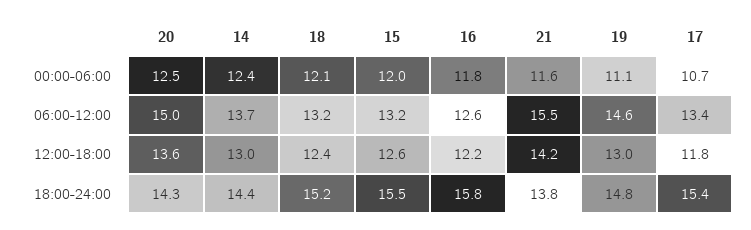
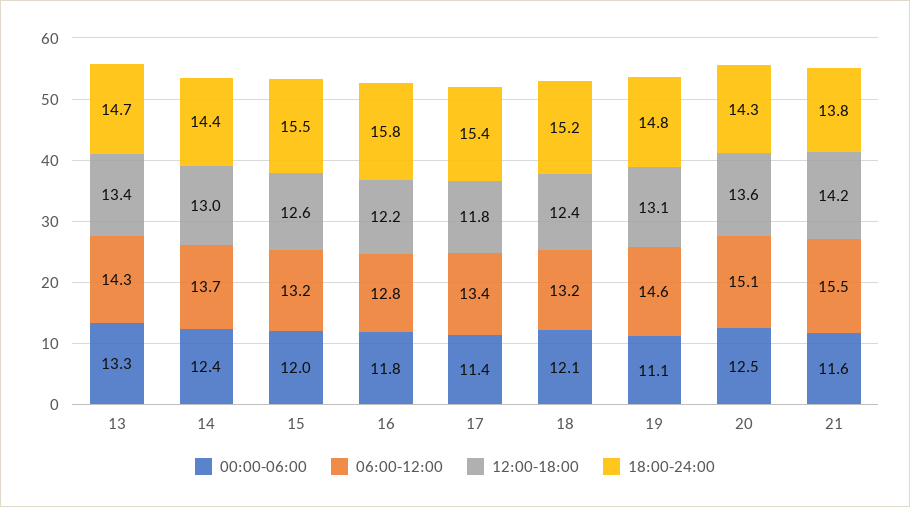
  {
    "00:00-06:00": {
      "20": 12.5,
      "14": 12.4,
      "18": 12.1,
      "15": 12,
      "16": 11.8,
      "21": 11.6,
      "19": 11.1,
-     "17": 10.7
+     "17": 11.4,
+     "13": 13.3
    },
    "06:00-12:00": {
-     "20": 15,
+     "20": 15.1,
      "14": 13.7,
      "18": 13.2,
      "15": 13.2,
-     "16": 12.6,
+     "16": 12.8,
      "21": 15.5,
      "19": 14.6,
-     "17": 13.4
+     "17": 13.4,
+     "13": 14.3
    },
    "12:00-18:00": {
      "20": 13.6,
      "14": 13,
      "18": 12.4,
      "15": 12.6,
      "16": 12.2,
      "21": 14.2,
-     "19": 13,
+     "19": 13.1,
-     "17": 11.8
+     "17": 11.8,
+     "13": 13.4
    },
    "18:00-24:00": {
      "20": 14.3,
      "14": 14.4,
      "18": 15.2,
      "15": 15.5,
      "16": 15.8,
      "21": 13.8,
      "19": 14.8,
-     "17": 15.4
+     "17": 15.4,
+     "13": 14.7
    }
  }

